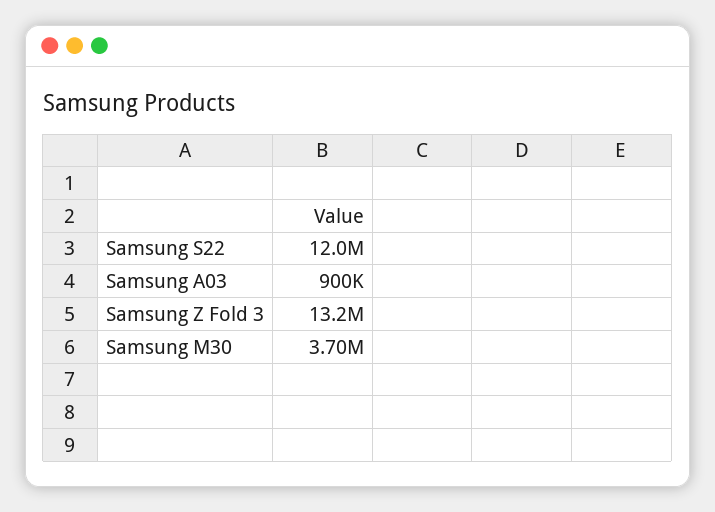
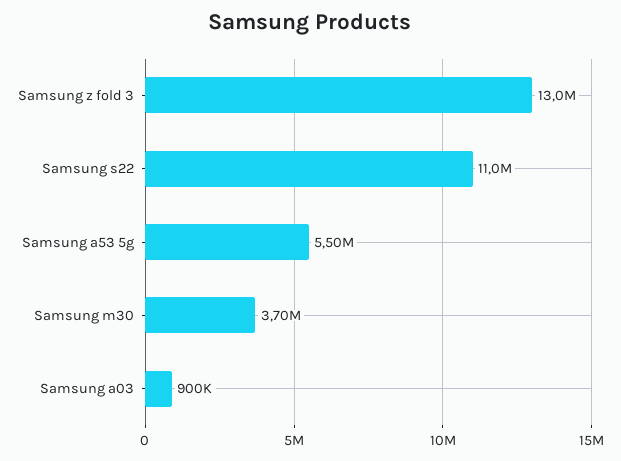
  {
-   "Samsung S22": 12000000,
+   "Samsung S22": 11000000,
    "Samsung A03": 900000,
-   "Samsung Z Fold 3": 13200000,
+   "Samsung Z Fold 3": 13000000,
-   "Samsung M30": 3700000
+   "Samsung M30": 3700000,
+   "Samsung a53 5g": 5500000
  }

